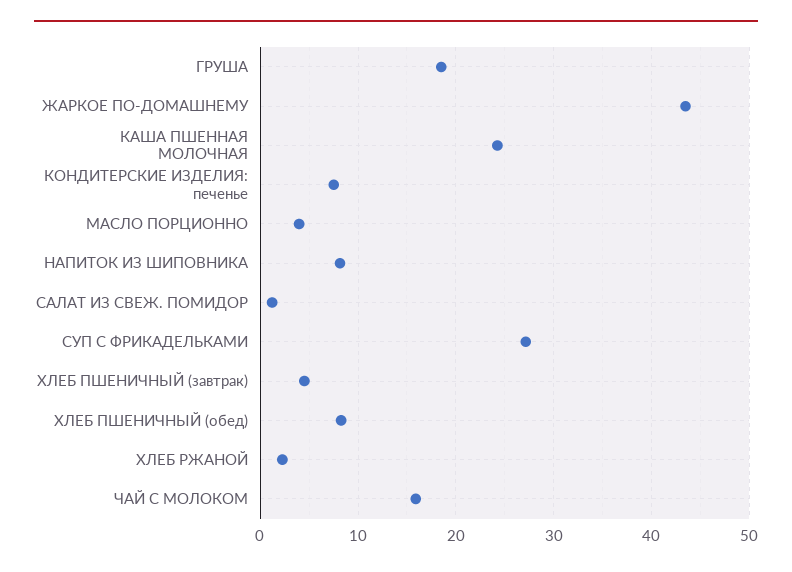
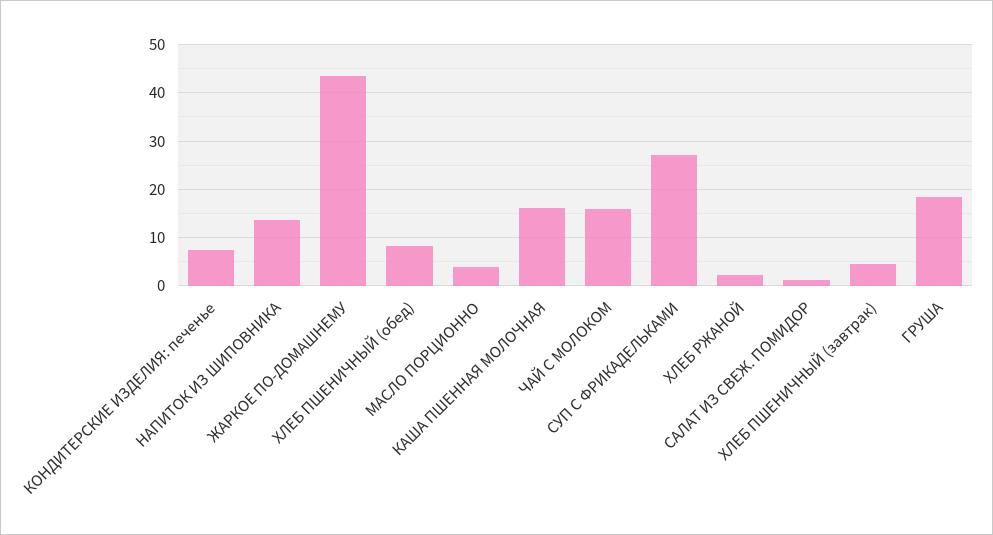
  {
    "ГРУША": 19,
    "ЖАРКОЕ ПО-ДОМАШНЕМУ": 44,
-   "КАША ПШЕННАЯ МОЛОЧНАЯ": 24,
+   "КАША ПШЕННАЯ МОЛОЧНАЯ": 16,
    "КОНДИТЕРСКИЕ ИЗДЕЛИЯ: печенье": 8,
    "МАСЛО ПОРЦИОННО": 4,
-   "НАПИТОК ИЗ ШИПОВНИКА": 8,
+   "НАПИТОК ИЗ ШИПОВНИКА": 14,
    "САЛАТ ИЗ СВЕЖ. ПОМИДОР": 1,
    "СУП С ФРИКАДЕЛЬКАМИ": 27,
    "ХЛЕБ ПШЕНИЧНЫЙ (завтрак)": 5,
    "ХЛЕБ ПШЕНИЧНЫЙ (обед)": 8,
    "ХЛЕБ РЖАНОЙ": 2,
    "ЧАЙ С МОЛОКОМ": 16
  }

